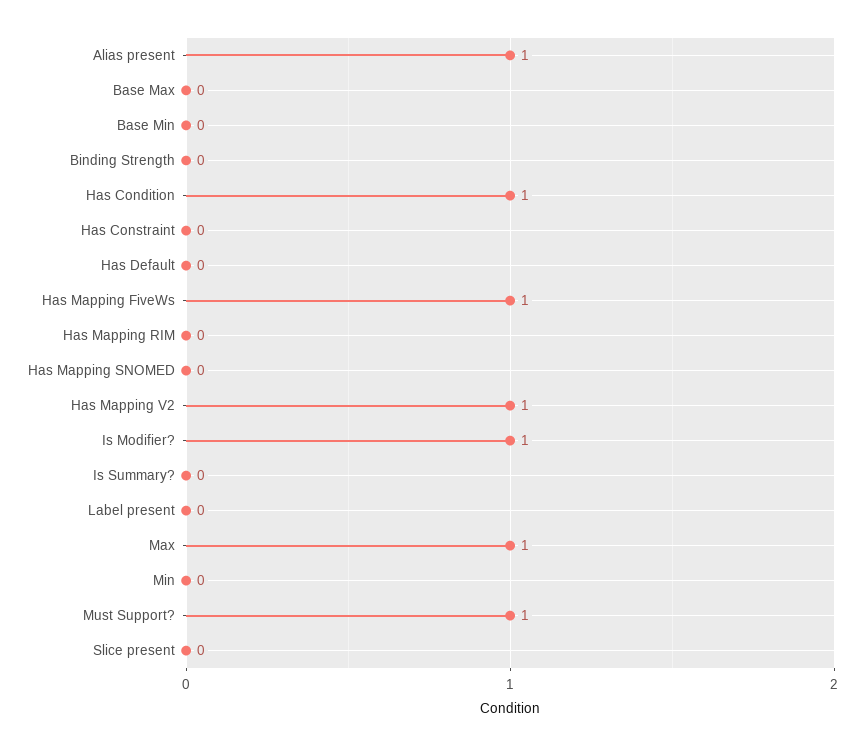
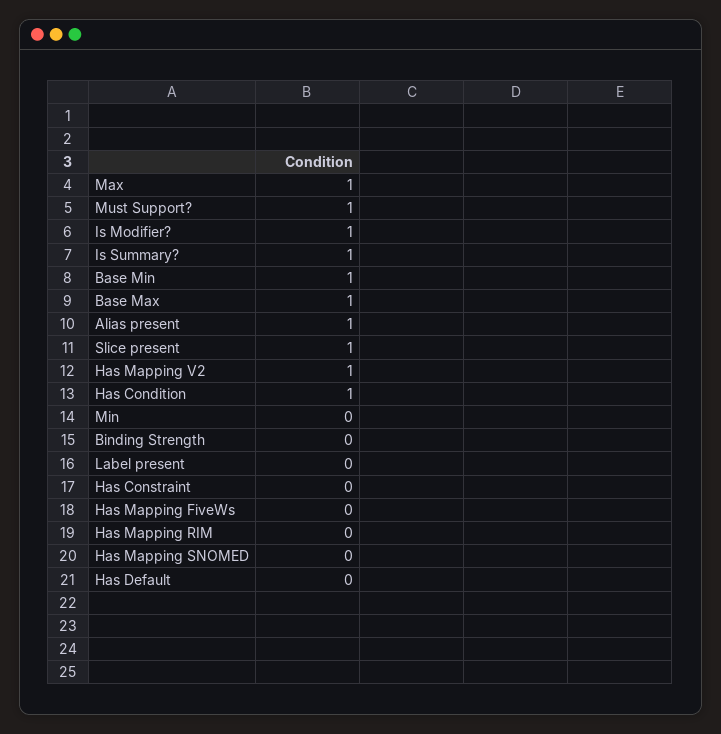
  {
    "Alias present": 1,
-   "Base Max": 0,
+   "Base Max": 1,
-   "Base Min": 0,
+   "Base Min": 1,
    "Binding Strength": 0,
    "Has Condition": 1,
    "Has Constraint": 0,
    "Has Default": 0,
-   "Has Mapping FiveWs": 1,
+   "Has Mapping FiveWs": 0,
    "Has Mapping RIM": 0,
    "Has Mapping SNOMED": 0,
    "Has Mapping V2": 1,
    "Is Modifier?": 1,
-   "Is Summary?": 0,
+   "Is Summary?": 1,
    "Label present": 0,
    "Max": 1,
    "Min": 0,
    "Must Support?": 1,
-   "Slice present": 0
+   "Slice present": 1
  }

